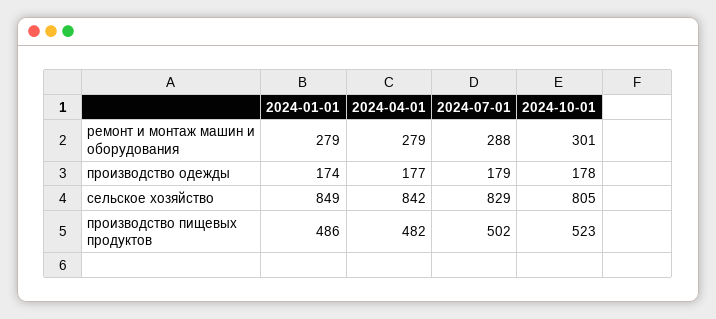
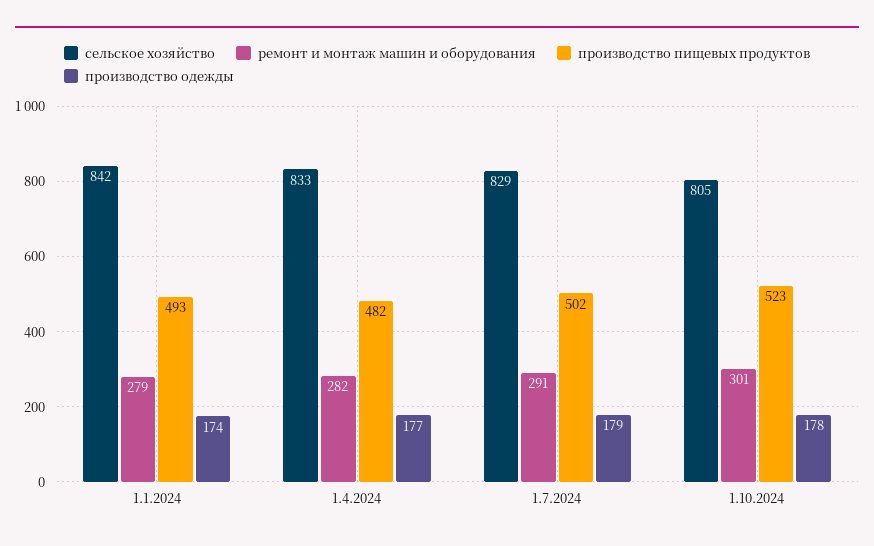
  {
    "ремонт и монтаж машин и оборудования": {
      "2024-01-01": 279,
-     "2024-04-01": 279,
+     "2024-04-01": 282,
-     "2024-07-01": 288,
+     "2024-07-01": 291,
      "2024-10-01": 301
    },
    "производство одежды": {
      "2024-01-01": 174,
      "2024-04-01": 177,
      "2024-07-01": 179,
      "2024-10-01": 178
    },
    "сельское хозяйство": {
-     "2024-01-01": 849,
+     "2024-01-01": 842,
-     "2024-04-01": 842,
+     "2024-04-01": 833,
      "2024-07-01": 829,
      "2024-10-01": 805
    },
    "производство пищевых продуктов": {
-     "2024-01-01": 486,
+     "2024-01-01": 493,
      "2024-04-01": 482,
      "2024-07-01": 502,
      "2024-10-01": 523
    }
  }

